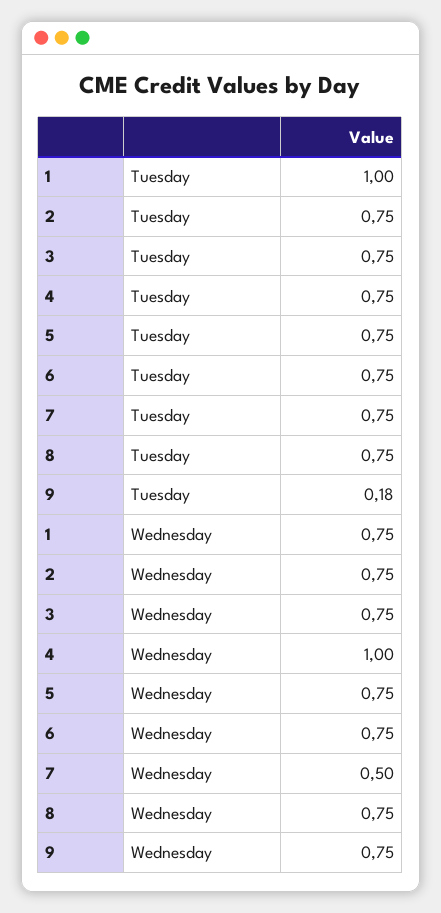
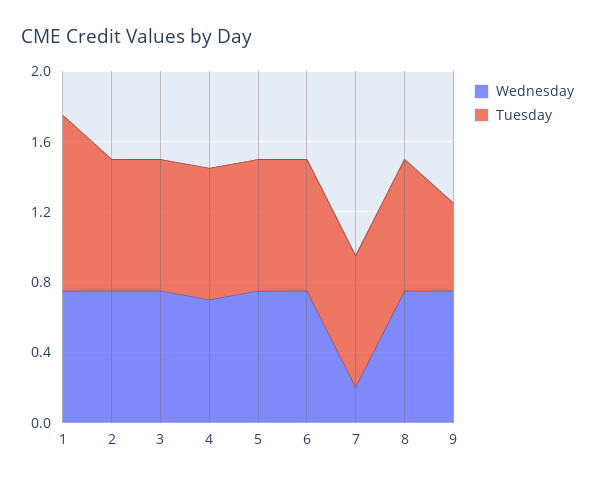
  {
    "Tuesday": {
      "1": 1,
      "2": 0.75,
      "3": 0.75,
      "4": 0.75,
      "5": 0.75,
      "6": 0.75,
      "7": 0.75,
      "8": 0.75,
-     "9": 0.18
+     "9": 0.5
    },
    "Wednesday": {
      "1": 0.75,
      "2": 0.75,
      "3": 0.75,
-     "4": 1,
+     "4": 0.7,
      "5": 0.75,
      "6": 0.75,
-     "7": 0.5,
+     "7": 0.2,
      "8": 0.75,
      "9": 0.75
    }
  }

